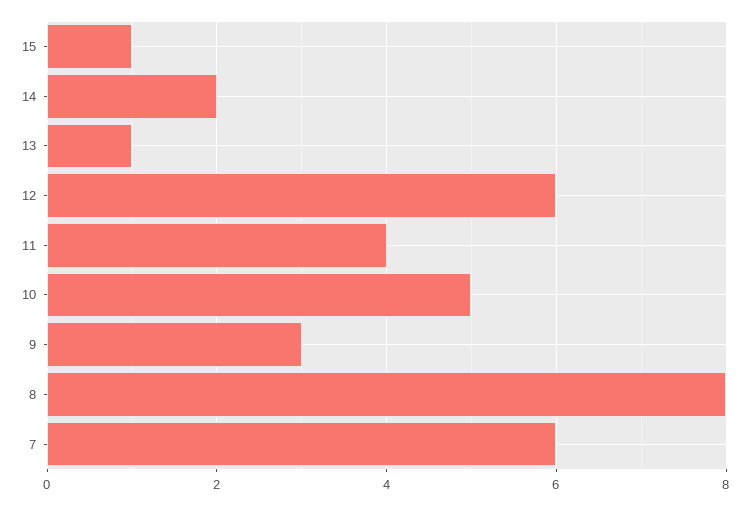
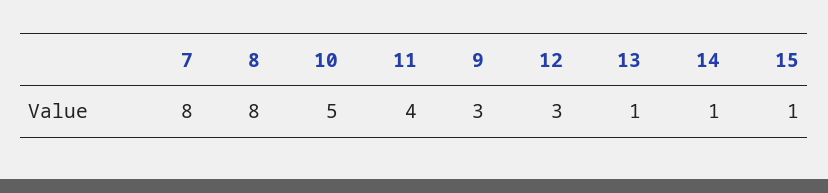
  {
    "15": 1,
-   "14": 2,
+   "14": 1,
    "13": 1,
-   "12": 6,
+   "12": 3,
    "11": 4,
    "10": 5,
    "9": 3,
    "8": 8,
-   "7": 6
+   "7": 8
  }

